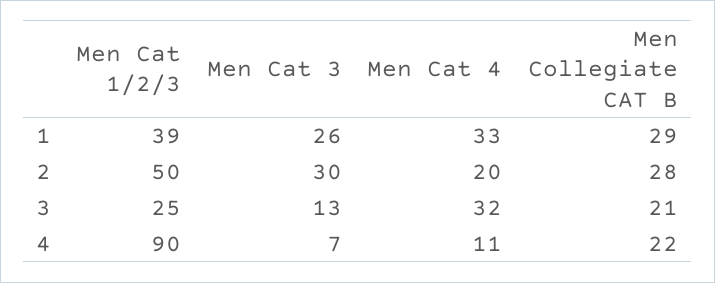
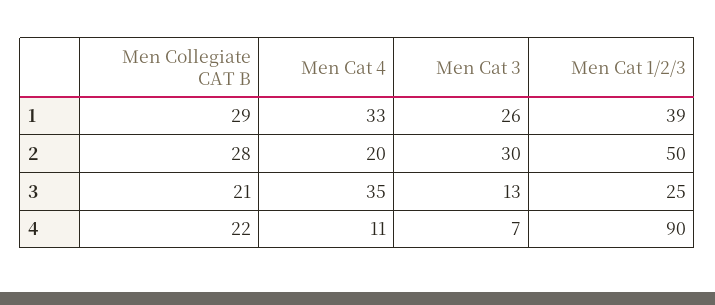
  {
    "Men Cat 1/2/3": {
      "1": 39,
      "2": 50,
      "3": 25,
      "4": 90
    },
    "Men Cat 3": {
      "1": 26,
      "2": 30,
      "3": 13,
      "4": 7
    },
    "Men Cat 4": {
      "1": 33,
      "2": 20,
-     "3": 32,
+     "3": 35,
      "4": 11
    },
    "Men Collegiate CAT B": {
      "1": 29,
      "2": 28,
      "3": 21,
      "4": 22
    }
  }

